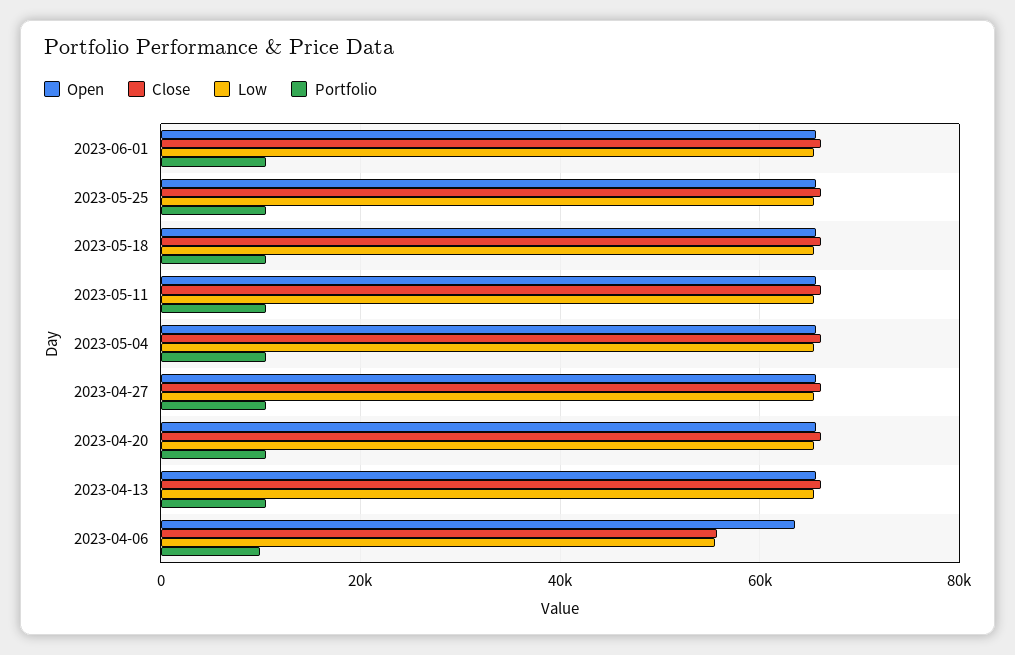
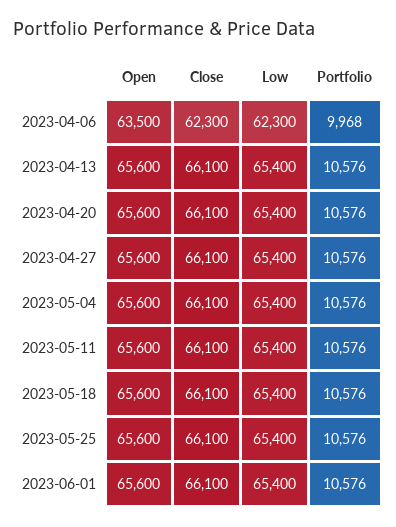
  {
    "Open": {
      "2023-06-01": 65600,
      "2023-05-25": 65600,
      "2023-05-18": 65600,
      "2023-05-11": 65600,
      "2023-05-04": 65600,
      "2023-04-27": 65600,
      "2023-04-20": 65600,
      "2023-04-13": 65600,
      "2023-04-06": 63500
    },
    "Close": {
      "2023-06-01": 66100,
      "2023-05-25": 66100,
      "2023-05-18": 66100,
      "2023-05-11": 66100,
      "2023-05-04": 66100,
      "2023-04-27": 66100,
      "2023-04-20": 66100,
      "2023-04-13": 66100,
-     "2023-04-06": 56000
+     "2023-04-06": 62300
    },
    "Low": {
      "2023-06-01": 65400,
      "2023-05-25": 65400,
      "2023-05-18": 65400,
      "2023-05-11": 65400,
      "2023-05-04": 65400,
      "2023-04-27": 65400,
      "2023-04-20": 65400,
      "2023-04-13": 65400,
-     "2023-04-06": 56000
+     "2023-04-06": 62300
    },
    "Portfolio": {
      "2023-06-01": 10576,
      "2023-05-25": 10576,
      "2023-05-18": 10576,
      "2023-05-11": 10576,
      "2023-05-04": 10576,
      "2023-04-27": 10576,
      "2023-04-20": 10576,
      "2023-04-13": 10576,
      "2023-04-06": 9968
    }
  }

